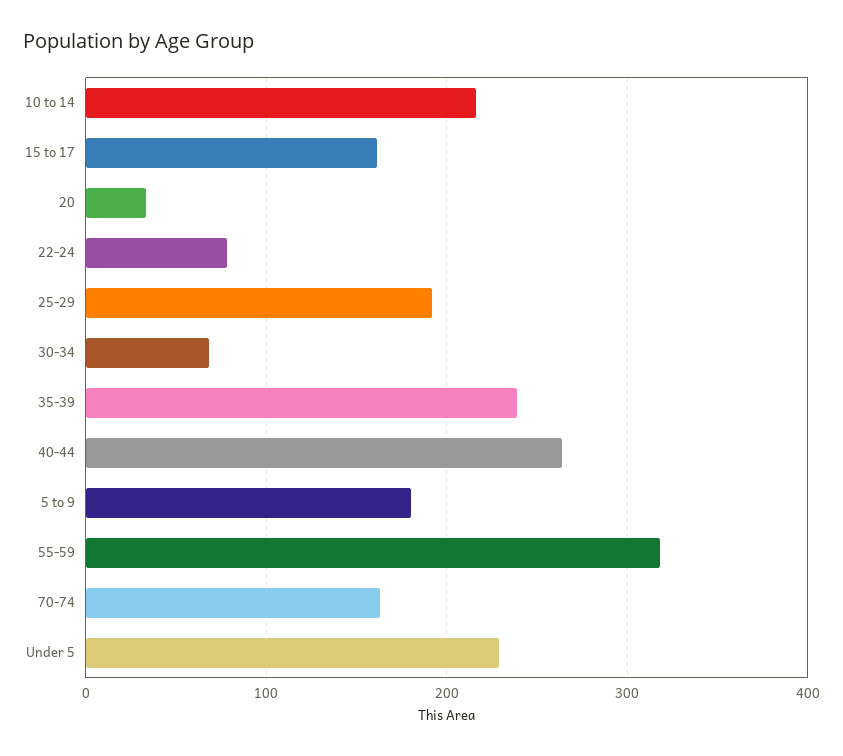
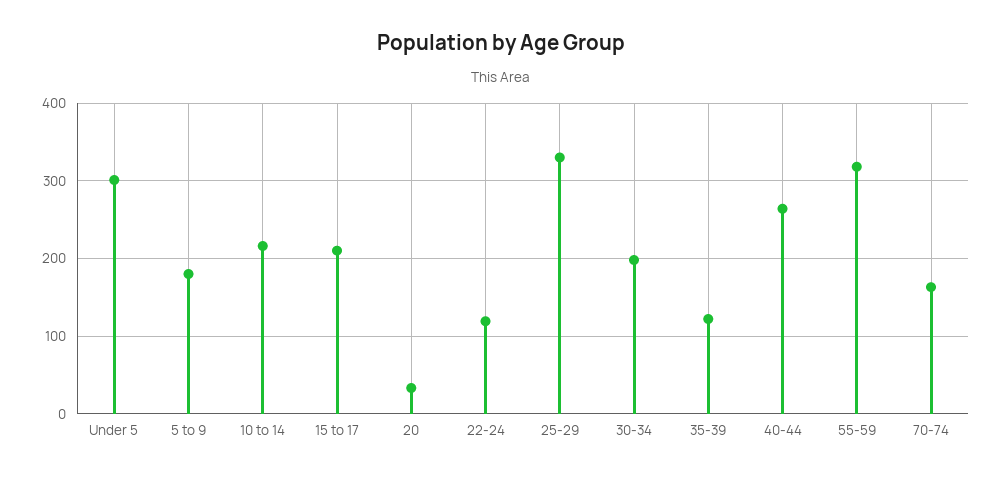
  {
    "10 to 14": 220,
-   "15 to 17": 160,
+   "15 to 17": 210,
    "20": 30,
-   "22-24": 80,
+   "22-24": 120,
-   "25-29": 190,
+   "25-29": 330,
-   "30-34": 70,
+   "30-34": 200,
-   "35-39": 240,
+   "35-39": 120,
    "40-44": 260,
    "5 to 9": 180,
    "55-59": 320,
    "70-74": 160,
-   "Under 5": 230
+   "Under 5": 300
  }

